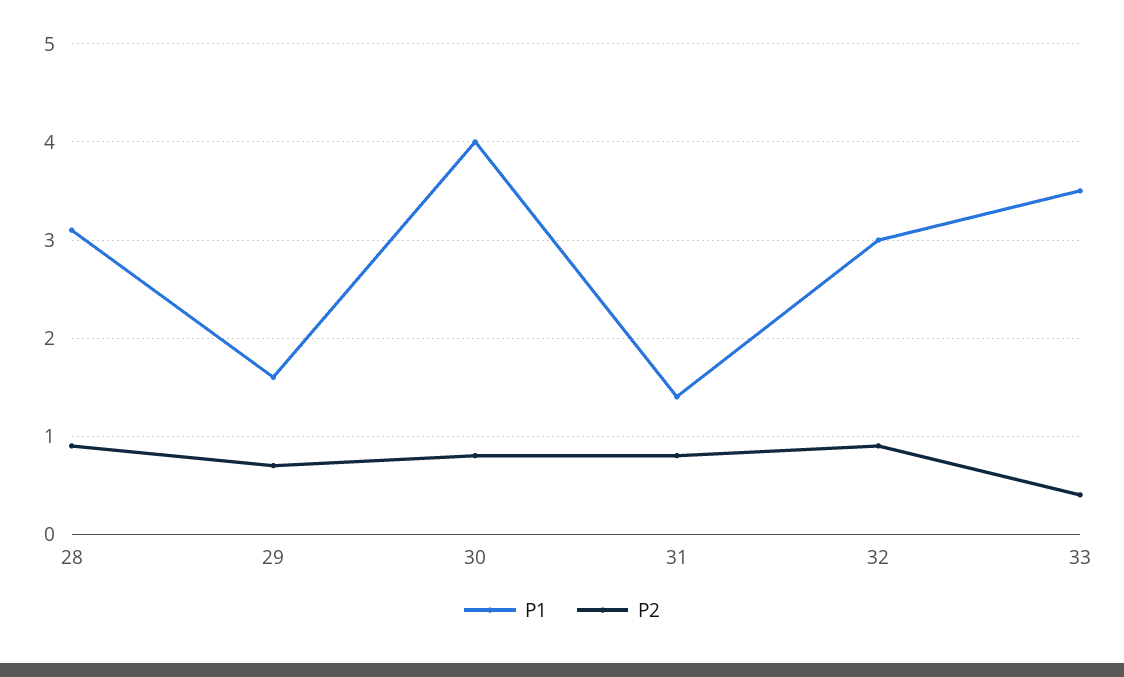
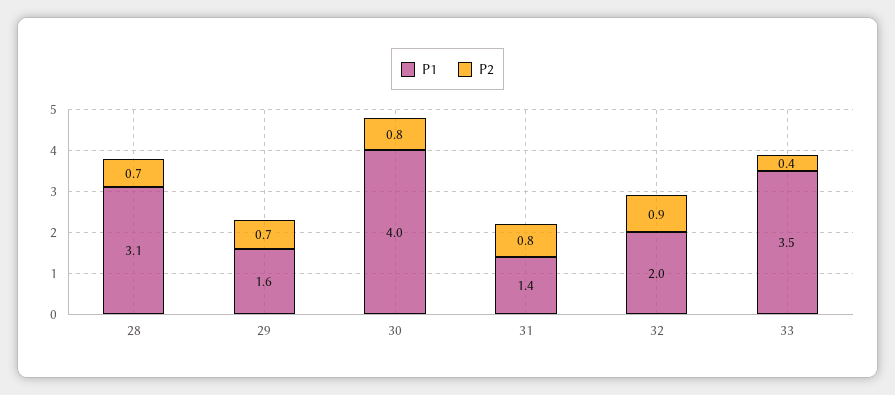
  {
    "P1": {
      "28": 3.1,
      "29": 1.6,
      "30": 4,
      "31": 1.4,
-     "32": 3,
+     "32": 2,
      "33": 3.5
    },
    "P2": {
-     "28": 0.9,
+     "28": 0.7,
      "29": 0.7,
      "30": 0.8,
      "31": 0.8,
      "32": 0.9,
      "33": 0.4
    }
  }

